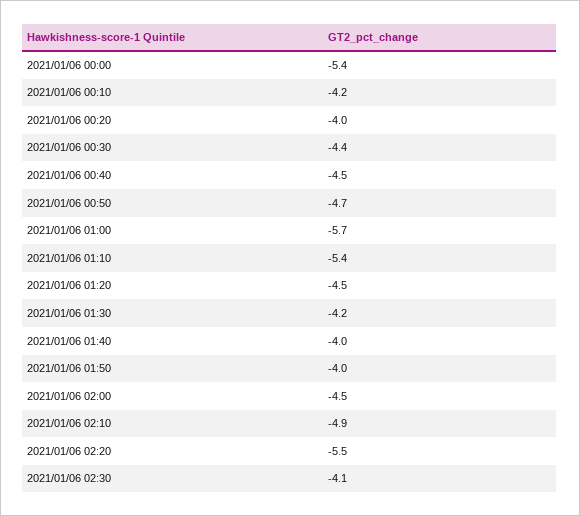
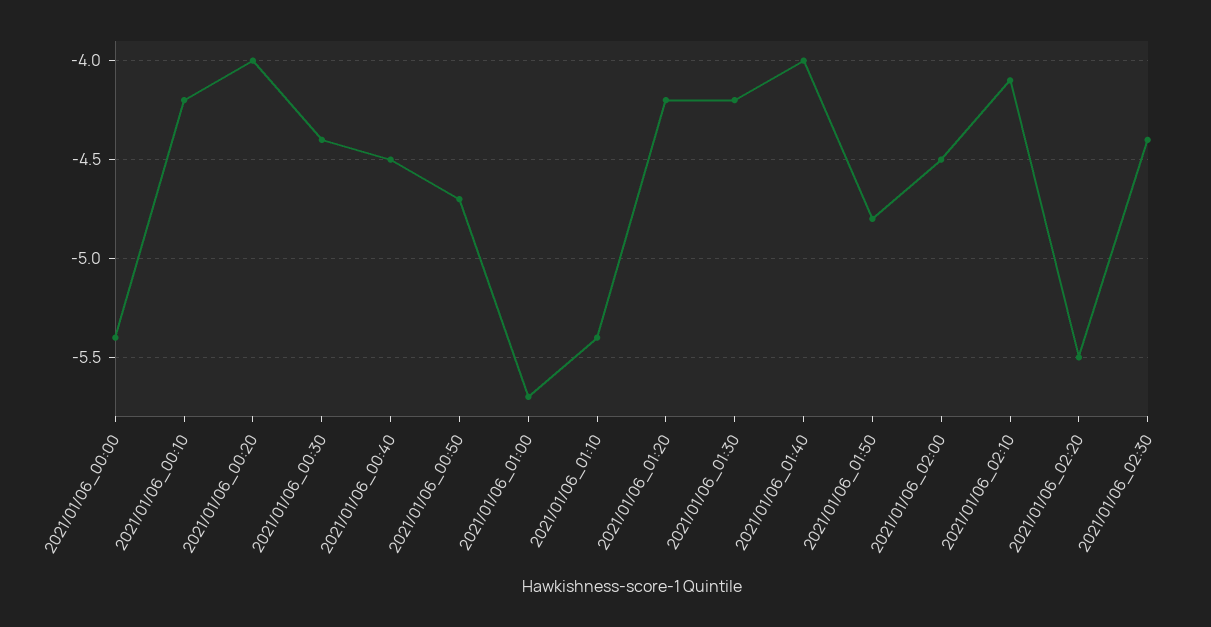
  {
    "2021/01/06 00:00": -5.4,
    "2021/01/06 00:10": -4.2,
    "2021/01/06 00:20": -4,
    "2021/01/06 00:30": -4.4,
    "2021/01/06 00:40": -4.5,
    "2021/01/06 00:50": -4.7,
    "2021/01/06 01:00": -5.7,
    "2021/01/06 01:10": -5.4,
-   "2021/01/06 01:20": -4.5,
+   "2021/01/06 01:20": -4.2,
    "2021/01/06 01:30": -4.2,
    "2021/01/06 01:40": -4,
-   "2021/01/06 01:50": -4,
+   "2021/01/06 01:50": -4.8,
    "2021/01/06 02:00": -4.5,
-   "2021/01/06 02:10": -4.9,
+   "2021/01/06 02:10": -4.1,
    "2021/01/06 02:20": -5.5,
-   "2021/01/06 02:30": -4.1
+   "2021/01/06 02:30": -4.4
  }

